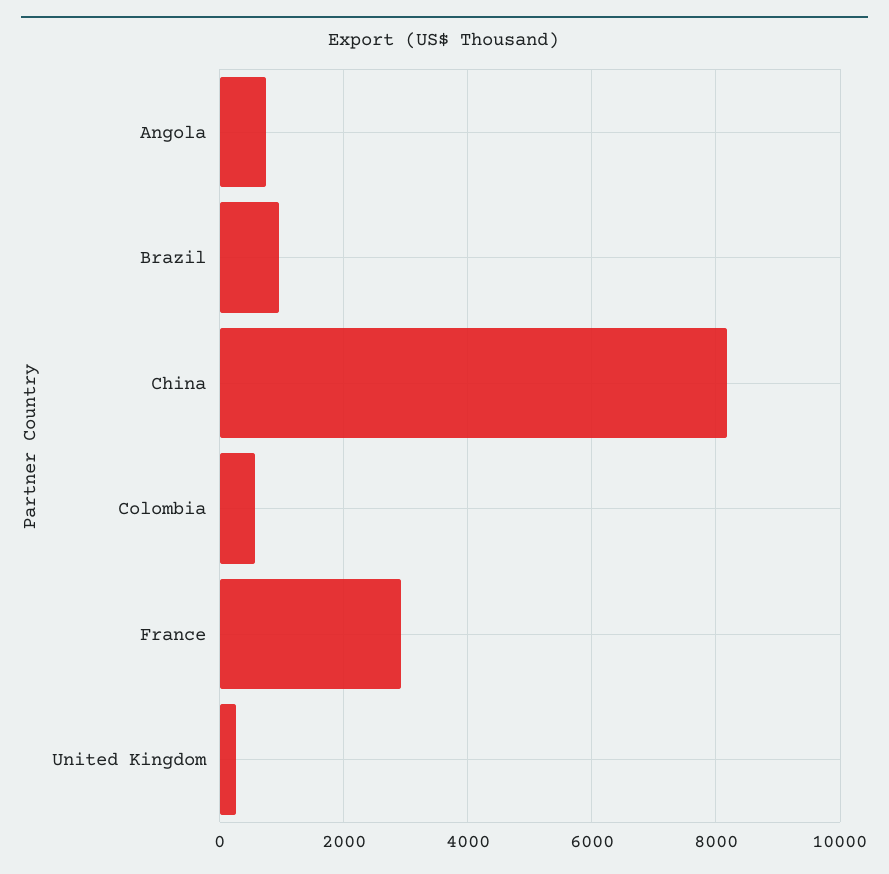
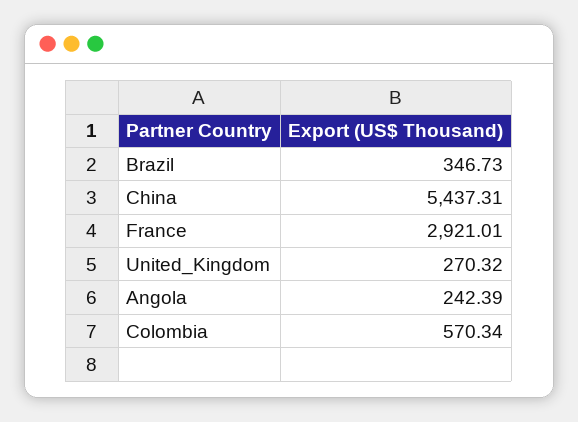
  {
-   "Angola": 800,
+   "Angola": 242.39,
-   "Brazil": 1000,
+   "Brazil": 346.73,
-   "China": 8200,
+   "China": 5437.31,
    "Colombia": 570.34,
    "France": 2921.01,
    "United Kingdom": 270.32
  }

